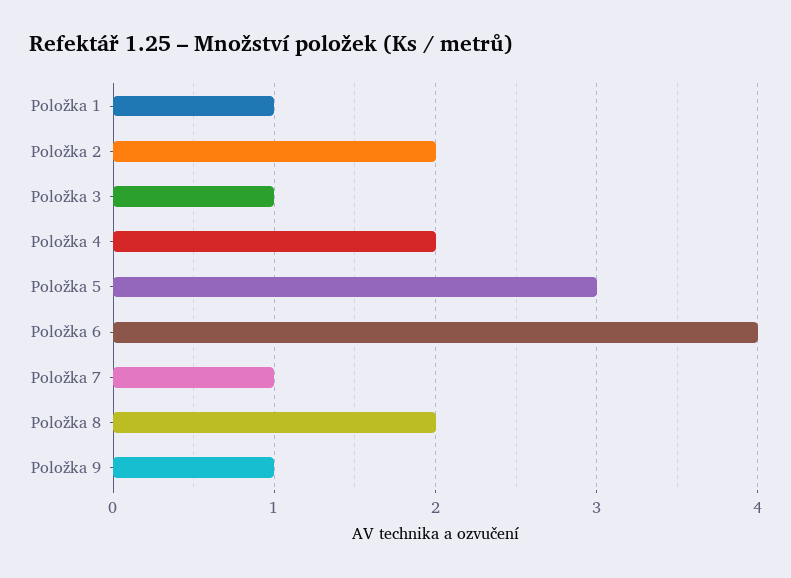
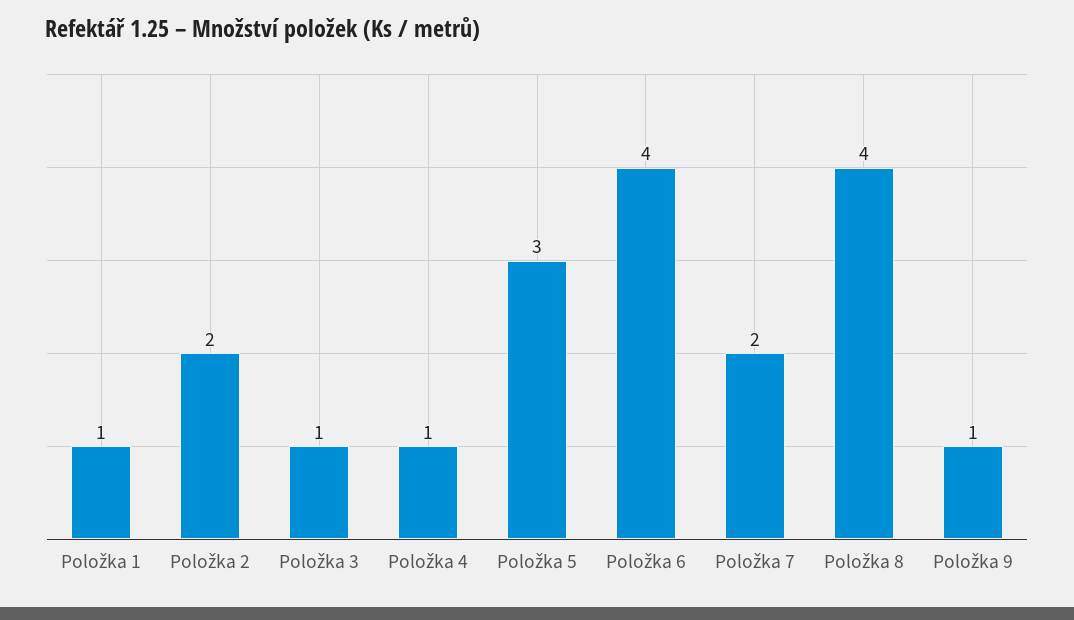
  {
    "Položka 1": 1,
    "Položka 2": 2,
    "Položka 3": 1,
-   "Položka 4": 2,
+   "Položka 4": 1,
    "Položka 5": 3,
    "Položka 6": 4,
-   "Položka 7": 1,
+   "Položka 7": 2,
-   "Položka 8": 2,
+   "Položka 8": 4,
    "Položka 9": 1
  }

